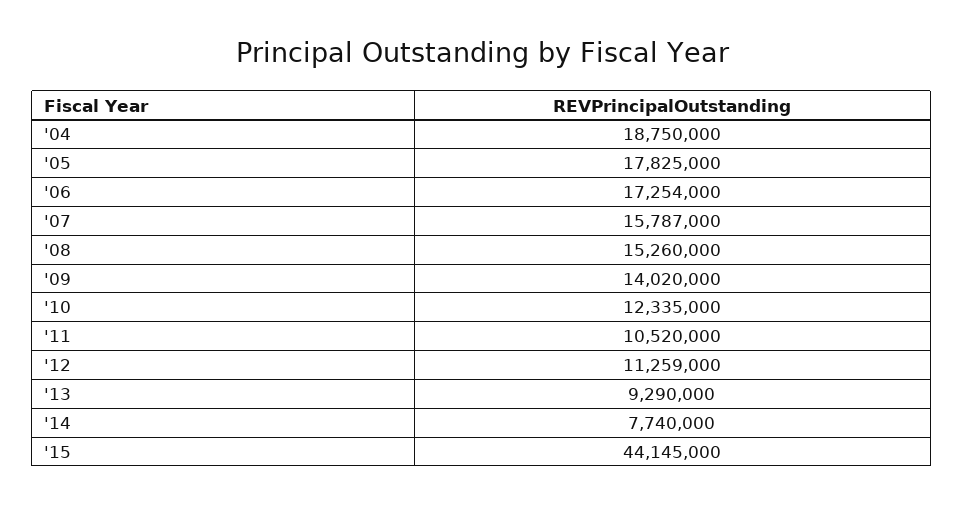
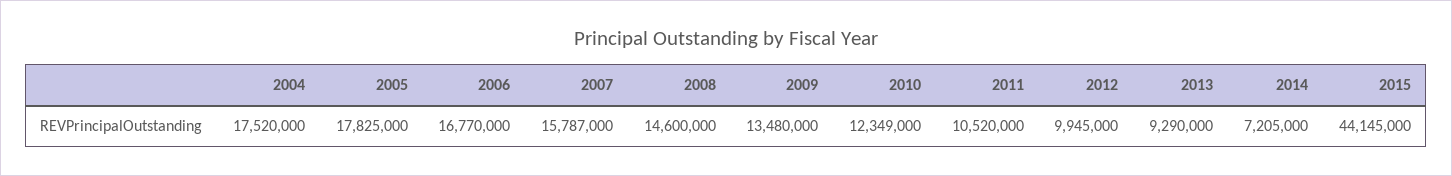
  {
-   "'04": 18750000,
+   "'04": 17520000,
    "'05": 17825000,
-   "'06": 17254000,
+   "'06": 16770000,
    "'07": 15787000,
-   "'08": 15260000,
+   "'08": 14600000,
-   "'09": 14020000,
+   "'09": 13480000,
-   "'10": 12335000,
+   "'10": 12349000,
    "'11": 10520000,
-   "'12": 11259000,
+   "'12": 9945000,
    "'13": 9290000,
-   "'14": 7740000,
+   "'14": 7205000,
    "'15": 44145000
  }

